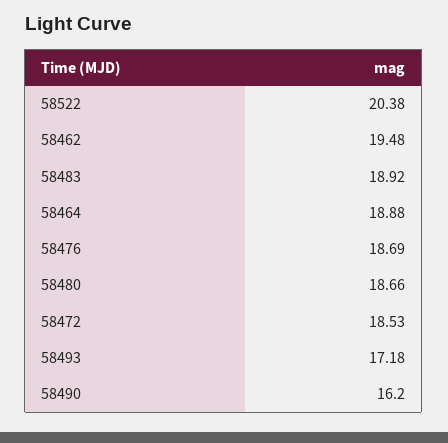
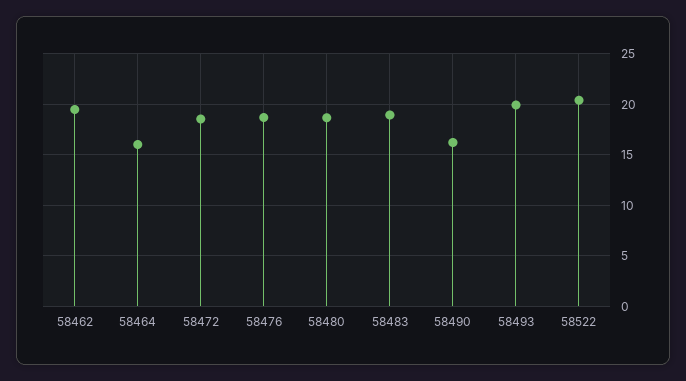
  {
    "58522": 20.38,
    "58462": 19.48,
    "58483": 18.92,
-   "58464": 18.88,
+   "58464": 16,
    "58476": 18.69,
    "58480": 18.66,
    "58472": 18.53,
-   "58493": 17.18,
+   "58493": 20,
    "58490": 16.2
  }

